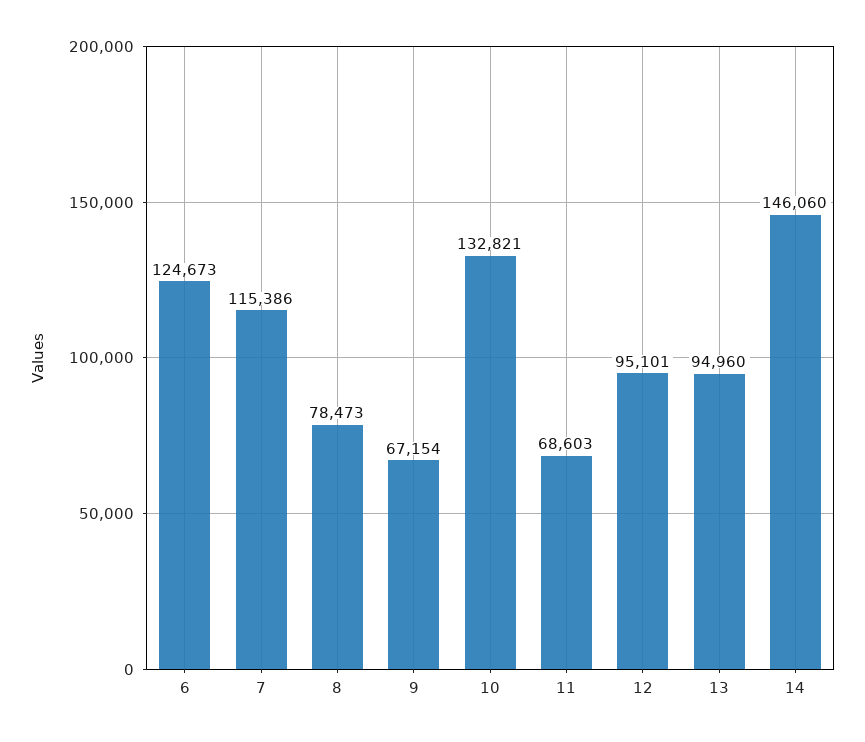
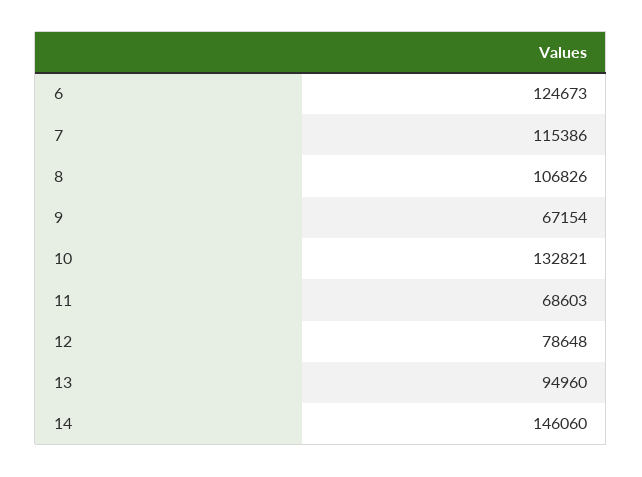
  {
    "6": 124673,
    "7": 115386,
-   "8": 78473,
+   "8": 106826,
    "9": 67154,
    "10": 132821,
    "11": 68603,
-   "12": 95101,
+   "12": 78648,
    "13": 94960,
    "14": 146060
  }

